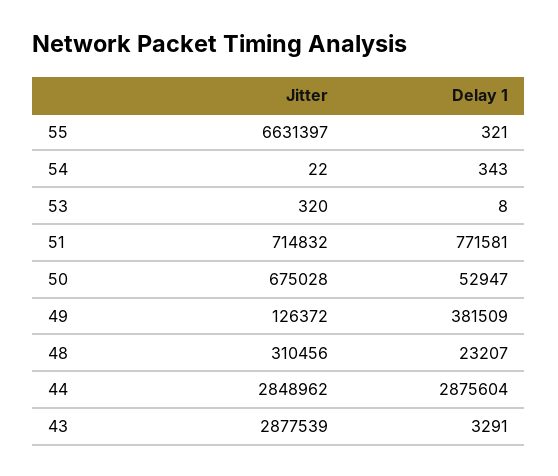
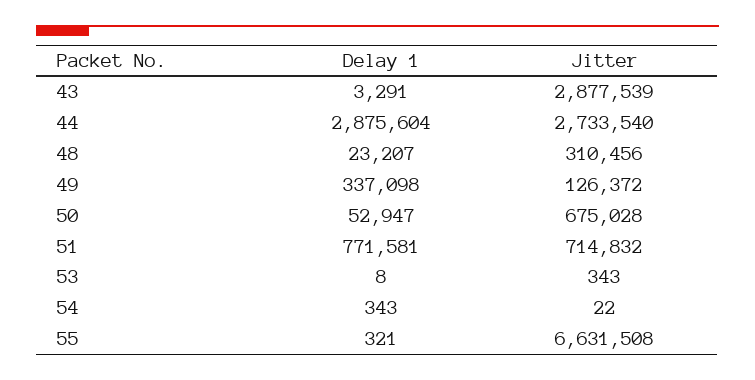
  {
    "Jitter": {
-     "55": 6631397,
+     "55": 6631508,
      "54": 22,
-     "53": 320,
+     "53": 343,
      "51": 714832,
      "50": 675028,
      "49": 126372,
      "48": 310456,
-     "44": 2848962,
+     "44": 2733540,
      "43": 2877539
    },
    "Delay 1": {
      "55": 321,
      "54": 343,
      "53": 8,
      "51": 771581,
      "50": 52947,
-     "49": 381509,
+     "49": 337098,
      "48": 23207,
      "44": 2875604,
      "43": 3291
    }
  }

